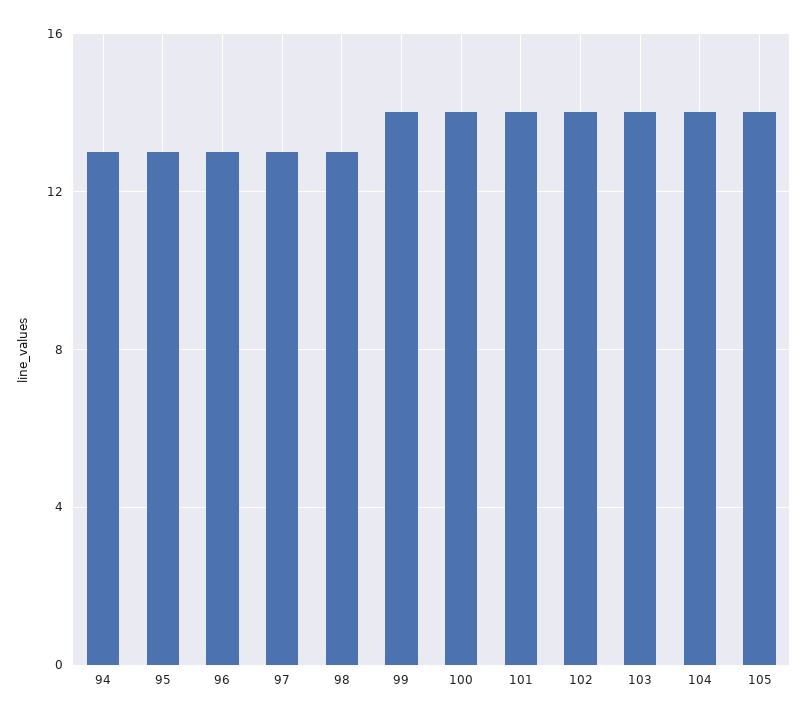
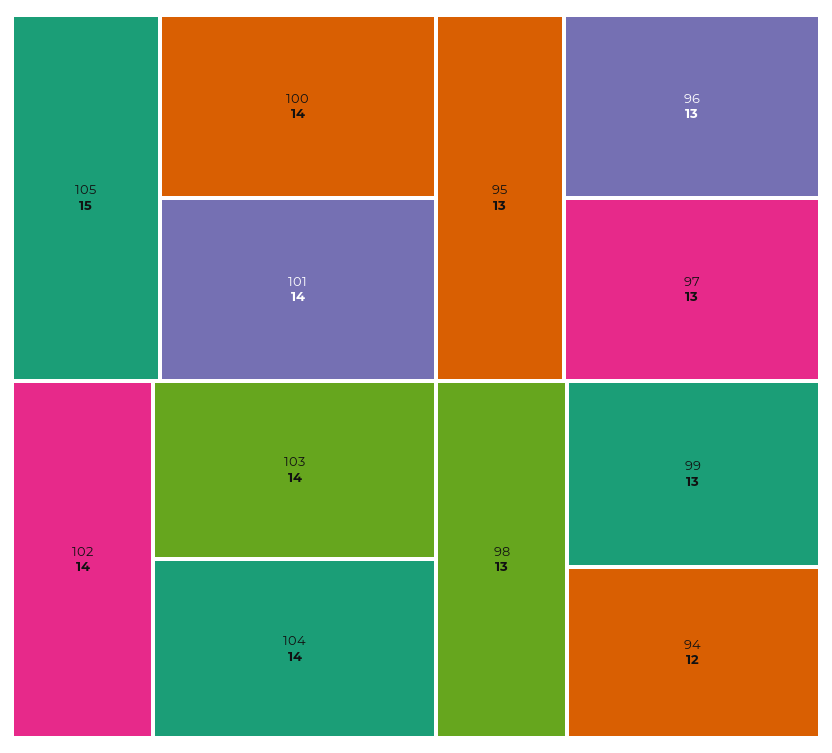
  {
-   "94": 13,
+   "94": 12,
    "95": 13,
    "96": 13,
    "97": 13,
    "98": 13,
-   "99": 14,
+   "99": 13,
    "100": 14,
    "101": 14,
    "102": 14,
    "103": 14,
    "104": 14,
-   "105": 14
+   "105": 15
  }

